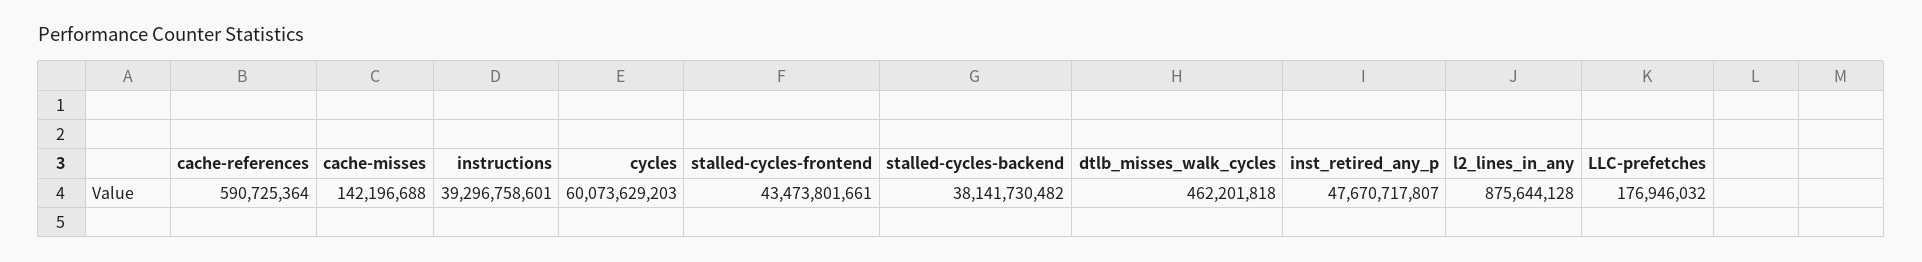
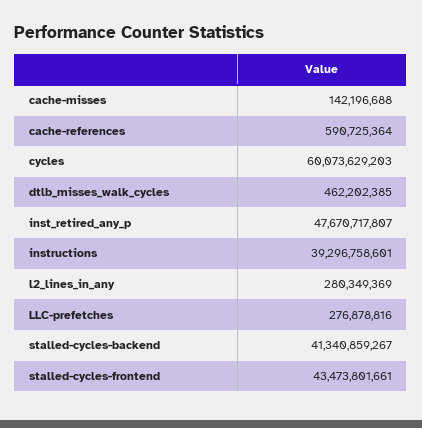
  {
    "cache-references": 590725364,
    "cache-misses": 142196688,
    "instructions": 39296758601,
    "cycles": 60073629203,
    "stalled-cycles-frontend": 43473801661,
-   "stalled-cycles-backend": 38141730482,
+   "stalled-cycles-backend": 41340859267,
-   "dtlb_misses_walk_cycles": 462201818,
+   "dtlb_misses_walk_cycles": 462202385,
    "inst_retired_any_p": 47670717807,
-   "l2_lines_in_any": 875644128,
+   "l2_lines_in_any": 280349369,
-   "LLC-prefetches": 176946032
+   "LLC-prefetches": 276878816
  }

